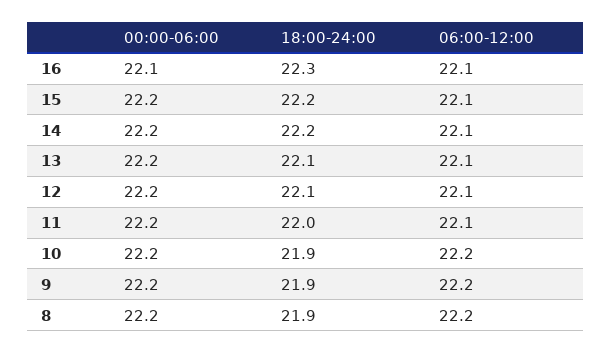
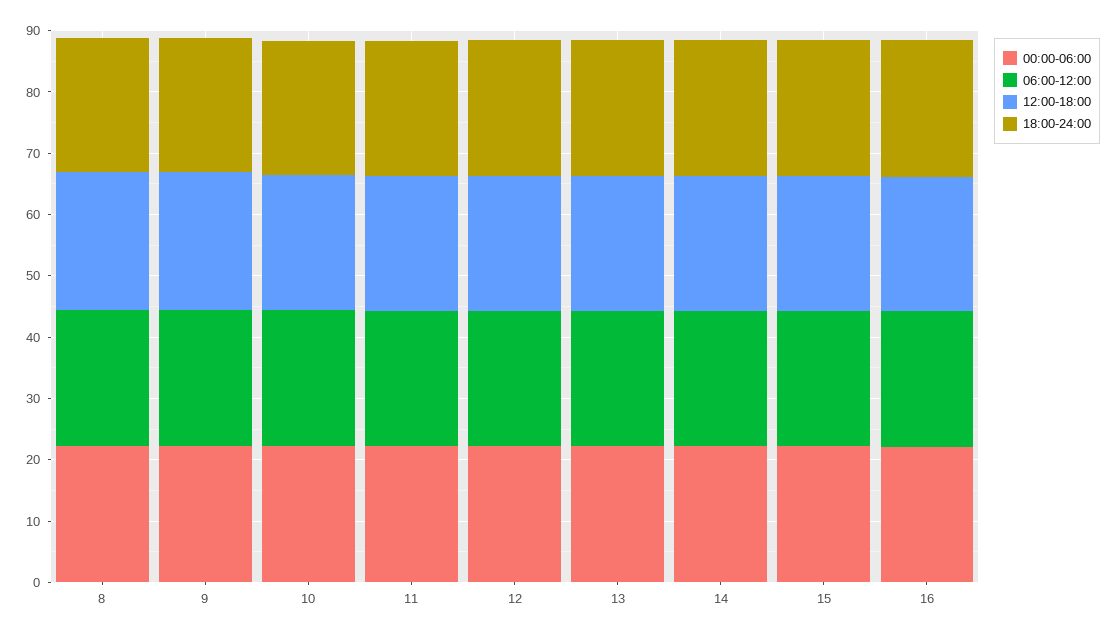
  {
    "00:00-06:00": {
      "16": 22.1,
      "15": 22.2,
      "14": 22.2,
      "13": 22.2,
      "12": 22.2,
      "11": 22.2,
      "10": 22.2,
      "9": 22.2,
      "8": 22.2
    },
    "18:00-24:00": {
      "16": 22.3,
      "15": 22.2,
      "14": 22.2,
      "13": 22.1,
      "12": 22.1,
      "11": 22,
      "10": 21.9,
      "9": 21.9,
      "8": 21.9
    },
    "06:00-12:00": {
      "16": 22.1,
      "15": 22.1,
      "14": 22.1,
      "13": 22.1,
      "12": 22.1,
      "11": 22.1,
      "10": 22.2,
      "9": 22.2,
      "8": 22.2
-   }
+   },
+   "12:00-18:00": {
+     "8": 22,
+     "9": 22,
+     "10": 22,
+     "11": 22,
+     "12": 22,
+     "13": 22,
+     "14": 22,
+     "15": 22,
+     "16": 22
+   }
  }

